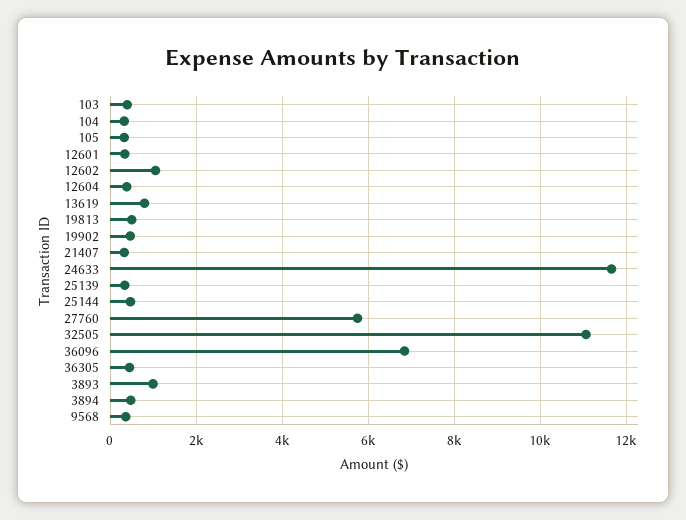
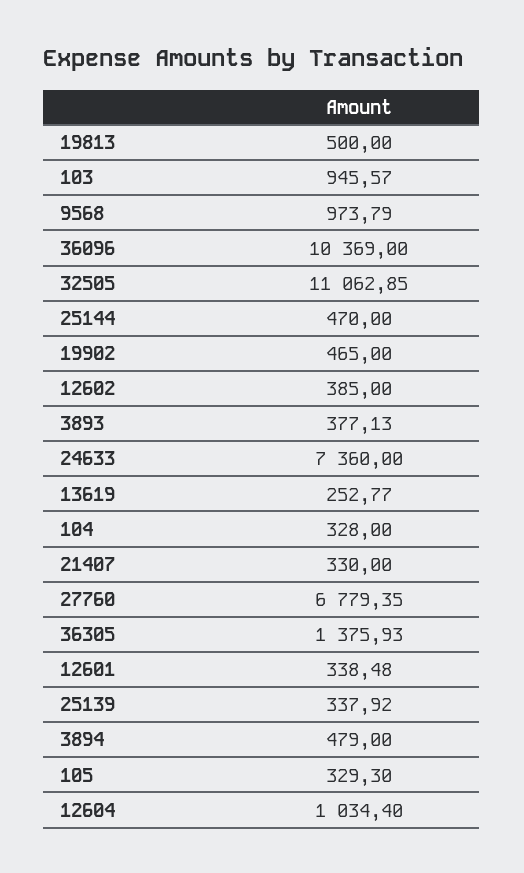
  {
-   "103": 400,
+   "103": 945.57,
    "104": 328,
    "105": 329.3,
    "12601": 338.48,
-   "12602": 1000,
+   "12602": 385,
-   "12604": 400,
+   "12604": 1034.4,
-   "13619": 800,
+   "13619": 252.77,
    "19813": 500,
    "19902": 465,
    "21407": 330,
-   "24633": 11600,
+   "24633": 7360,
    "25139": 337.92,
    "25144": 470,
-   "27760": 5800,
+   "27760": 6779.35,
    "32505": 11062.85,
-   "36096": 6800,
+   "36096": 10369,
-   "36305": 400,
+   "36305": 1375.93,
-   "3893": 1000,
+   "3893": 377.13,
    "3894": 479,
-   "9568": 400
+   "9568": 973.79
  }

